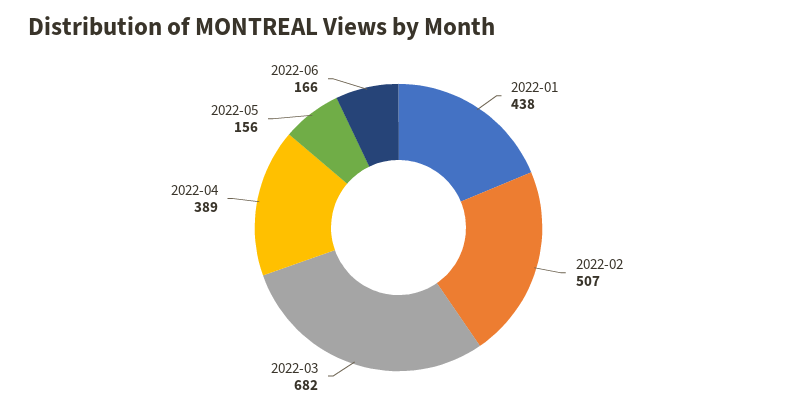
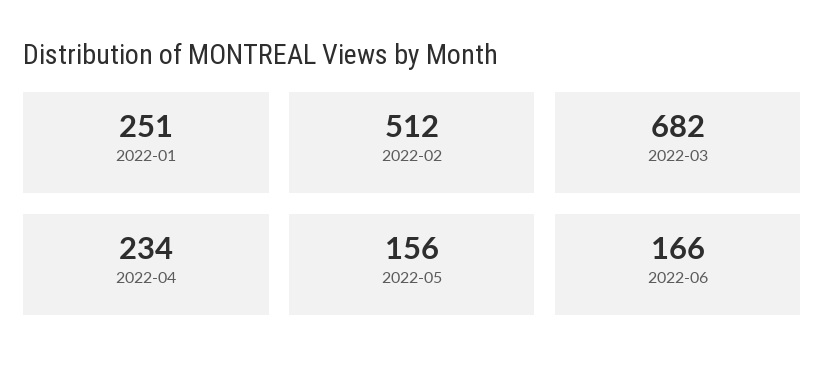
  {
-   "2022-01": 438,
+   "2022-01": 251,
-   "2022-02": 507,
+   "2022-02": 512,
    "2022-03": 682,
-   "2022-04": 389,
+   "2022-04": 234,
    "2022-05": 156,
    "2022-06": 166
  }

